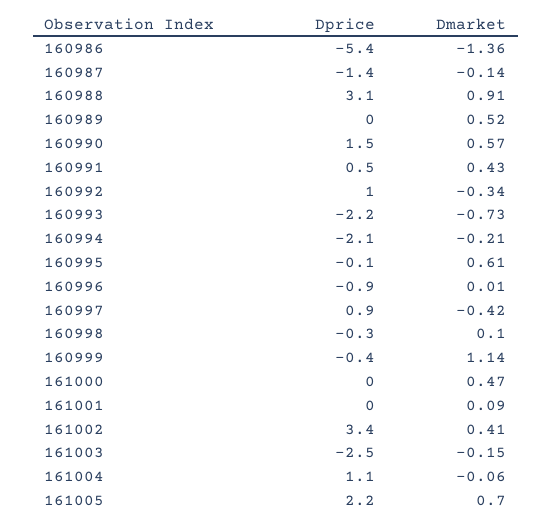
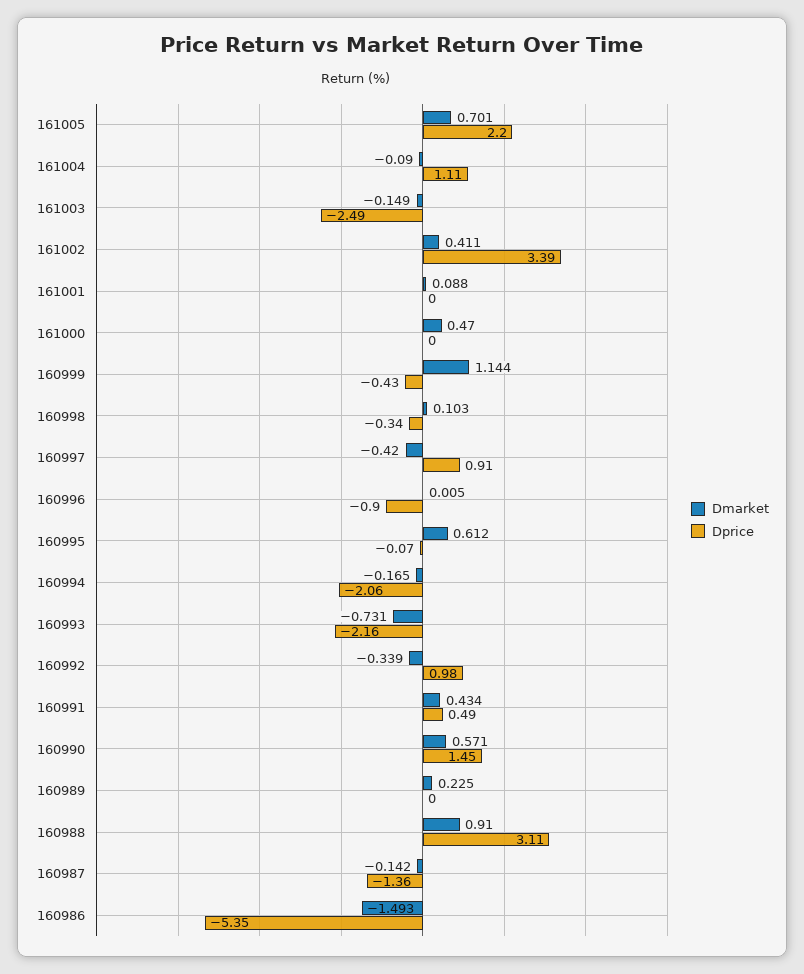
  {
    "Dprice": {
      "160986": -5.35,
      "160987": -1.36,
      "160988": 3.11,
      "160989": 0,
      "160990": 1.45,
      "160991": 0.49,
      "160992": 0.98,
      "160993": -2.16,
      "160994": -2.06,
      "160995": -0.07,
      "160996": -0.9,
      "160997": 0.91,
      "160998": -0.34,
      "160999": -0.43,
      "161000": 0,
      "161001": 0,
      "161002": 3.39,
      "161003": -2.49,
      "161004": 1.11,
      "161005": 2.2
    },
    "Dmarket": {
-     "160986": -1.36,
+     "160986": -1.493,
      "160987": -0.142,
      "160988": 0.91,
-     "160989": 0.52,
+     "160989": 0.225,
      "160990": 0.571,
      "160991": 0.434,
      "160992": -0.339,
      "160993": -0.731,
-     "160994": -0.21,
+     "160994": -0.165,
      "160995": 0.612,
      "160996": 0.005,
      "160997": -0.42,
      "160998": 0.103,
      "160999": 1.144,
      "161000": 0.47,
      "161001": 0.088,
      "161002": 0.411,
      "161003": -0.149,
-     "161004": -0.06,
+     "161004": -0.09,
      "161005": 0.701
    }
  }

